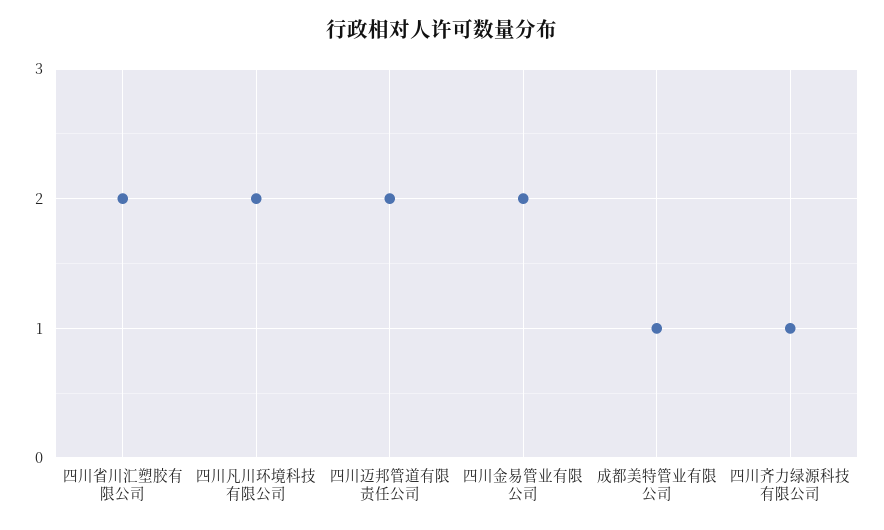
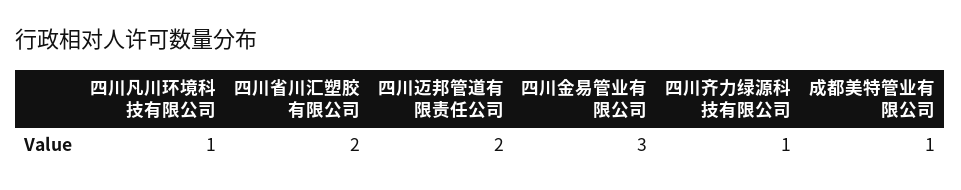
  {
    "四川省川汇塑胶有限公司": 2,
-   "四川凡川环境科技有限公司": 2,
+   "四川凡川环境科技有限公司": 1,
    "四川迈邦管道有限责任公司": 2,
-   "四川金易管业有限公司": 2,
+   "四川金易管业有限公司": 3,
    "成都美特管业有限公司": 1,
    "四川齐力绿源科技有限公司": 1
  }

